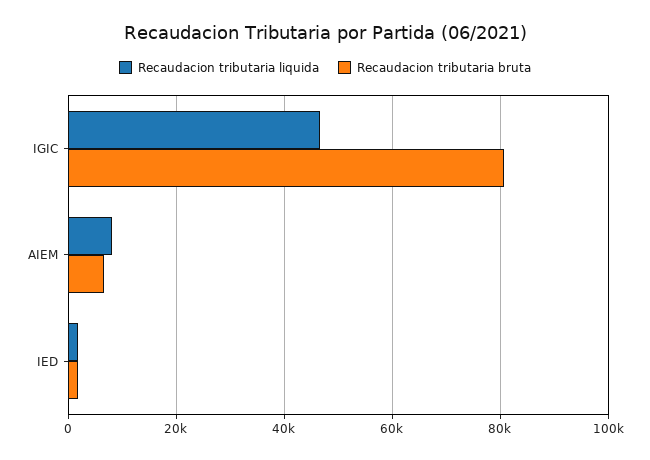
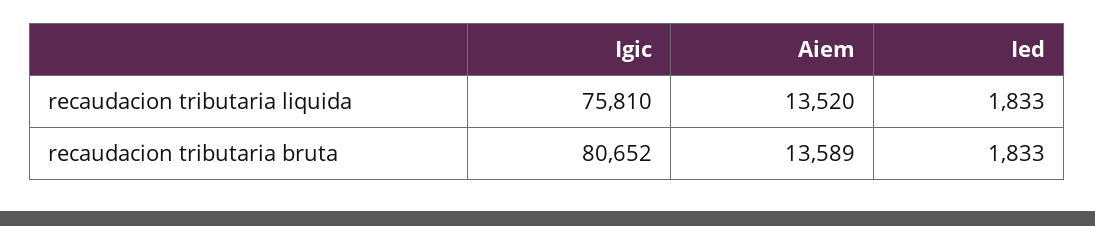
  {
    "Recaudacion tributaria liquida": {
-     "IGIC": 46000,
+     "IGIC": 75810,
-     "AIEM": 8000,
+     "AIEM": 13520,
      "IED": 1833
    },
    "Recaudacion tributaria bruta": {
      "IGIC": 80652,
-     "AIEM": 6000,
+     "AIEM": 13589,
      "IED": 1833
    }
  }

